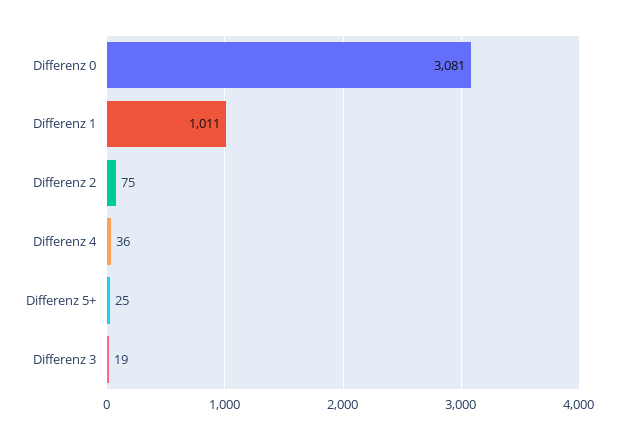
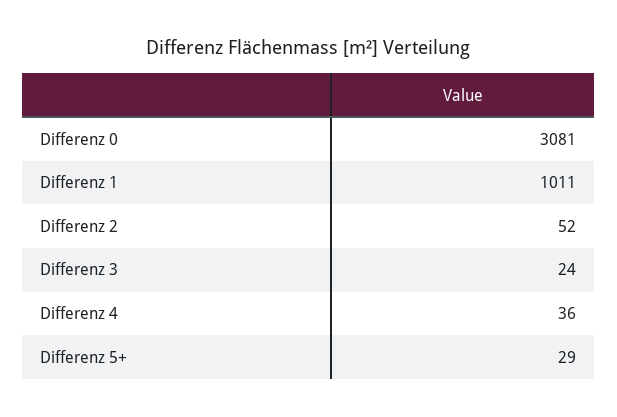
  {
    "Differenz 0": 3081,
    "Differenz 1": 1011,
-   "Differenz 2": 75,
+   "Differenz 2": 52,
    "Differenz 4": 36,
-   "Differenz 5+": 25,
+   "Differenz 5+": 29,
-   "Differenz 3": 19
+   "Differenz 3": 24
  }

